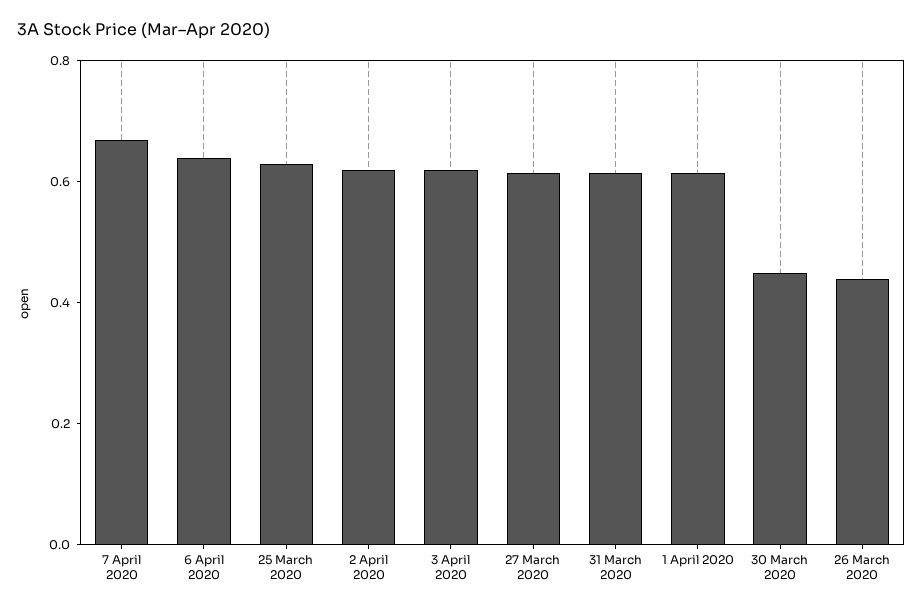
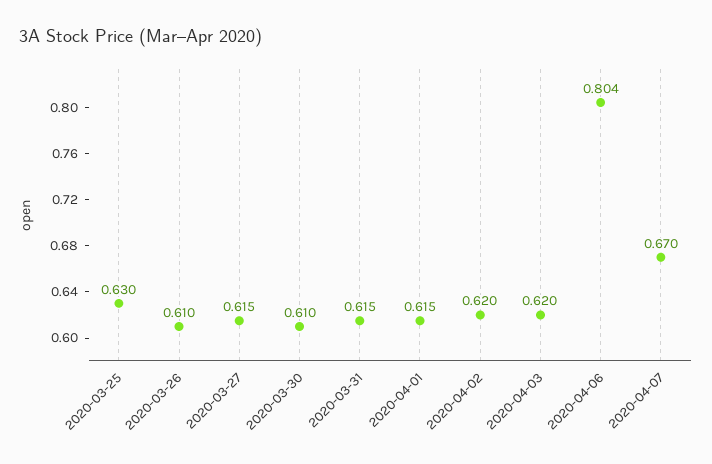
  {
    "7 April 2020": 0.67,
-   "6 April 2020": 0.65,
+   "6 April 2020": 0.804,
    "25 March 2020": 0.63,
    "2 April 2020": 0.62,
    "3 April 2020": 0.62,
    "27 March 2020": 0.615,
    "31 March 2020": 0.615,
    "1 April 2020": 0.615,
-   "30 March 2020": 0.45,
+   "30 March 2020": 0.61,
-   "26 March 2020": 0.45
+   "26 March 2020": 0.61
  }

